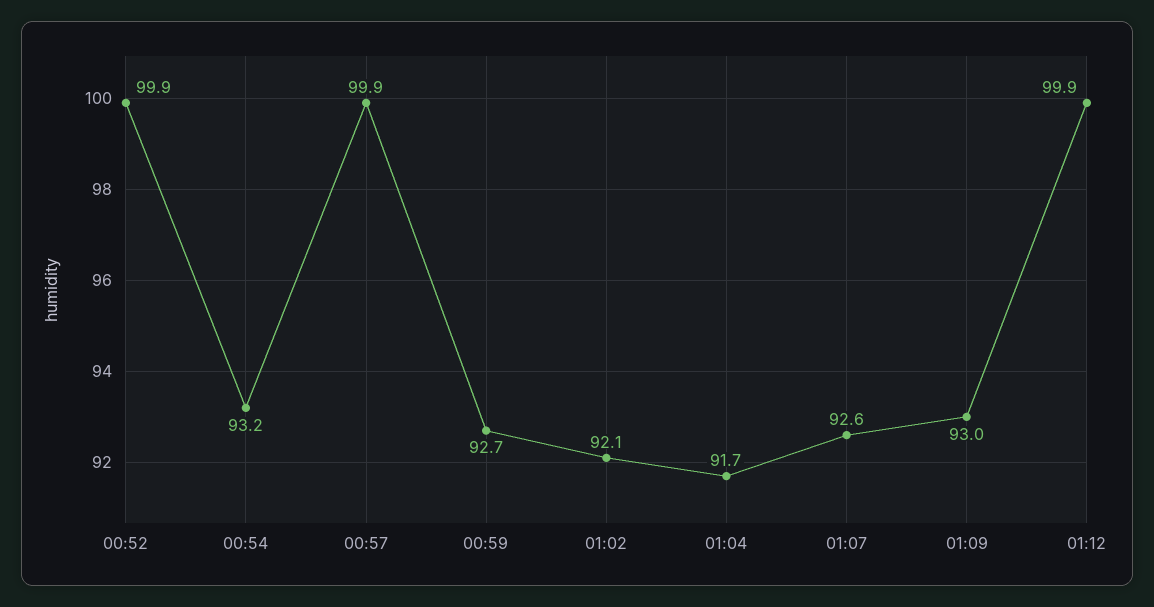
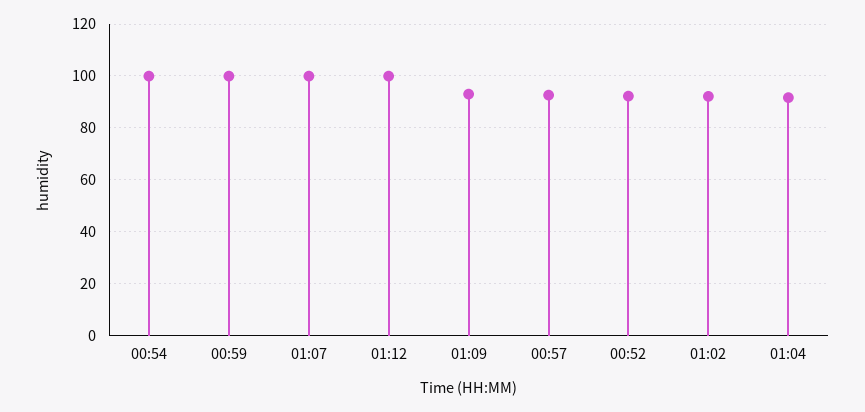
  {
-   "00:52": 99.9,
+   "00:52": 92.5,
-   "00:54": 93.2,
+   "00:54": 100,
-   "00:57": 99.9,
+   "00:57": 92.5,
-   "00:59": 92.7,
+   "00:59": 100,
    "01:02": 92.1,
    "01:04": 91.7,
-   "01:07": 92.6,
+   "01:07": 100,
    "01:09": 93,
    "01:12": 99.9
  }

